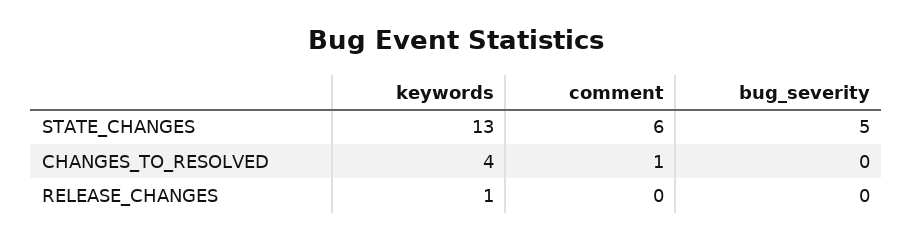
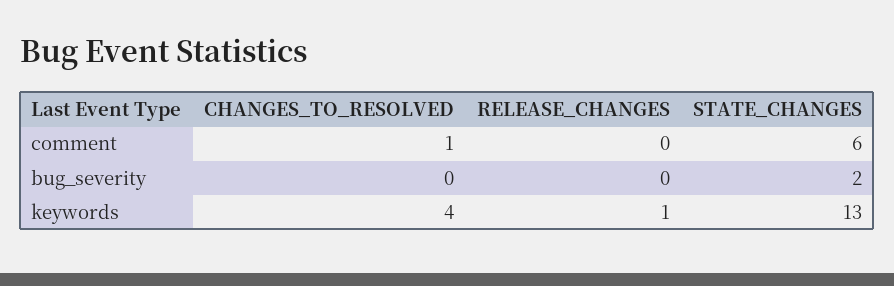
  {
    "keywords": {
      "STATE_CHANGES": 13,
      "CHANGES_TO_RESOLVED": 4,
      "RELEASE_CHANGES": 1
    },
    "comment": {
      "STATE_CHANGES": 6,
      "CHANGES_TO_RESOLVED": 1,
      "RELEASE_CHANGES": 0
    },
    "bug_severity": {
-     "STATE_CHANGES": 5,
+     "STATE_CHANGES": 2,
      "CHANGES_TO_RESOLVED": 0,
      "RELEASE_CHANGES": 0
    }
  }

